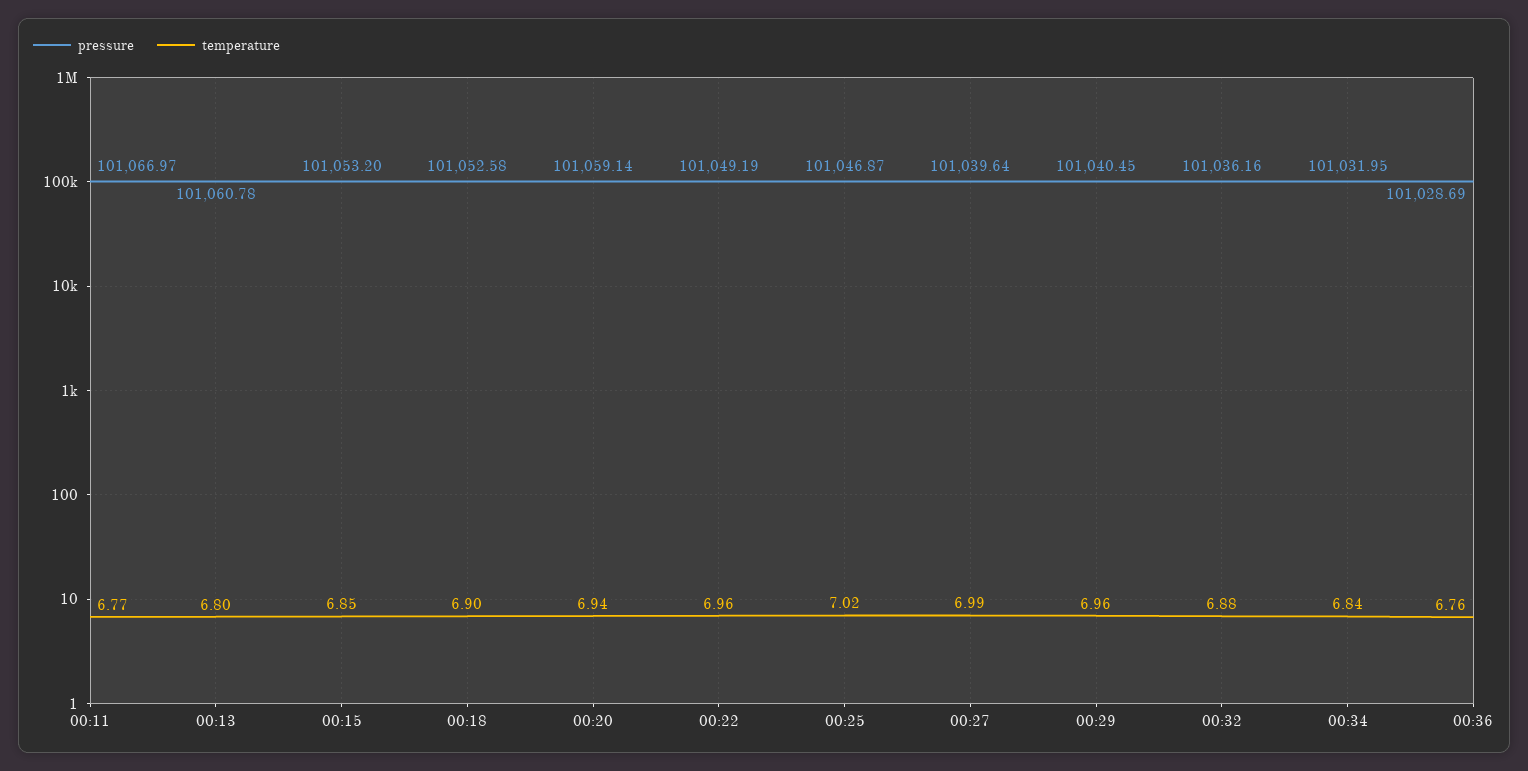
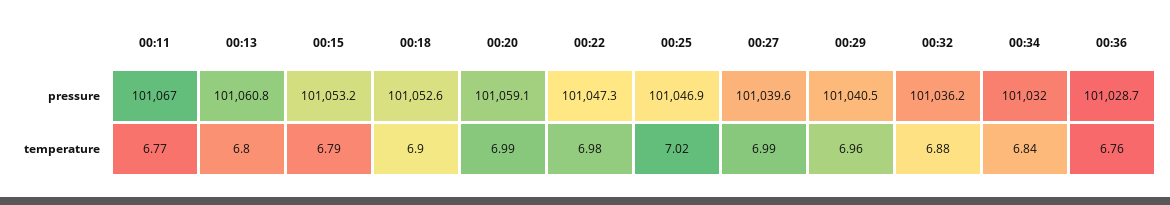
  {
    "pressure": {
      "00:11": 101066.97,
      "00:13": 101060.78,
      "00:15": 101053.2,
      "00:18": 101052.58,
      "00:20": 101059.14,
-     "00:22": 101049.19,
+     "00:22": 101047.3,
      "00:25": 101046.87,
      "00:27": 101039.64,
      "00:29": 101040.45,
      "00:32": 101036.16,
      "00:34": 101031.95,
      "00:36": 101028.69
    },
    "temperature": {
      "00:11": 6.77,
      "00:13": 6.8,
-     "00:15": 6.85,
+     "00:15": 6.79,
      "00:18": 6.9,
-     "00:20": 6.94,
+     "00:20": 6.99,
-     "00:22": 6.96,
+     "00:22": 6.98,
      "00:25": 7.02,
      "00:27": 6.99,
      "00:29": 6.96,
      "00:32": 6.88,
      "00:34": 6.84,
      "00:36": 6.76
    }
  }

